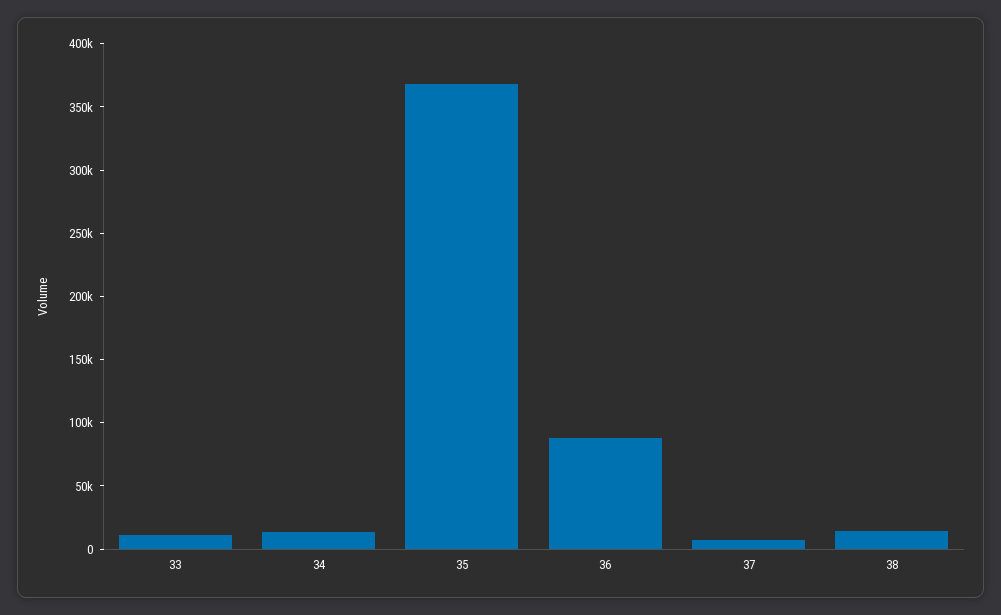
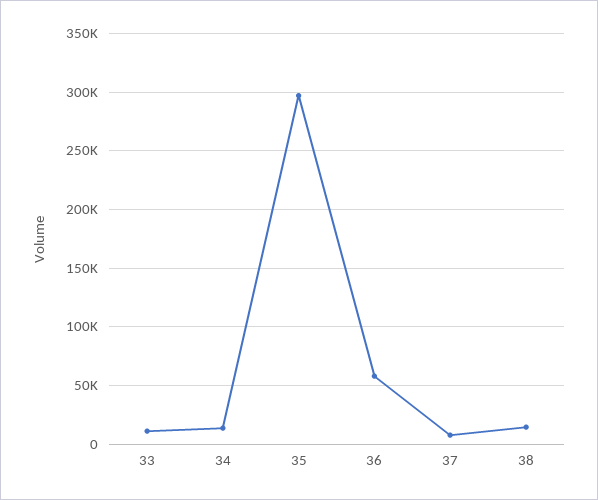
  {
    "33": 10000,
    "34": 10000,
-   "35": 370000,
+   "35": 300000,
-   "36": 90000,
+   "36": 60000,
    "37": 10000,
    "38": 10000
  }

